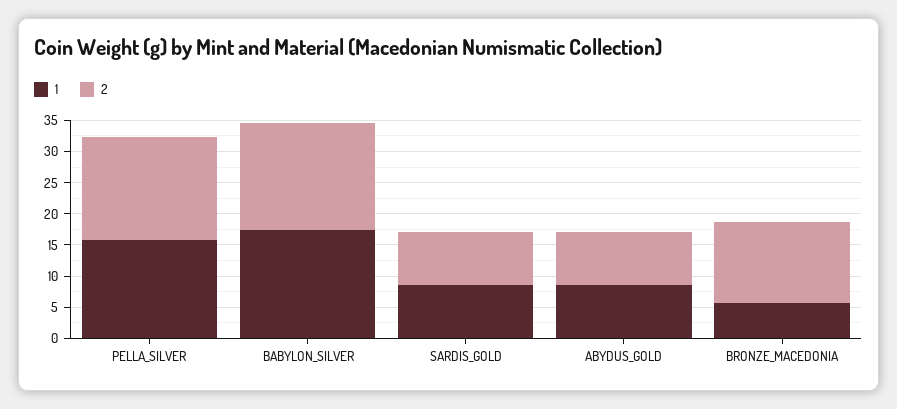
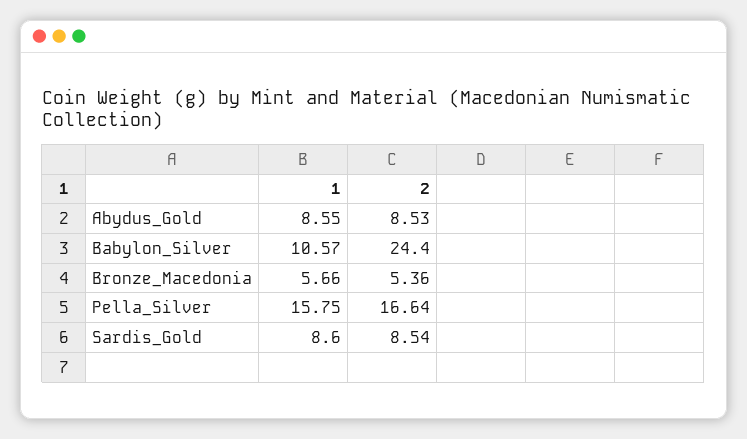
  {
    "1": {
      "PELLA_SILVER": 15.75,
-     "BABYLON_SILVER": 17.5,
+     "BABYLON_SILVER": 10.57,
      "SARDIS_GOLD": 8.6,
      "ABYDUS_GOLD": 8.55,
      "BRONZE_MACEDONIA": 5.66
    },
    "2": {
      "PELLA_SILVER": 16.64,
-     "BABYLON_SILVER": 17.5,
+     "BABYLON_SILVER": 24.4,
      "SARDIS_GOLD": 8.54,
      "ABYDUS_GOLD": 8.53,
-     "BRONZE_MACEDONIA": 12.5
+     "BRONZE_MACEDONIA": 5.36
    }
  }

